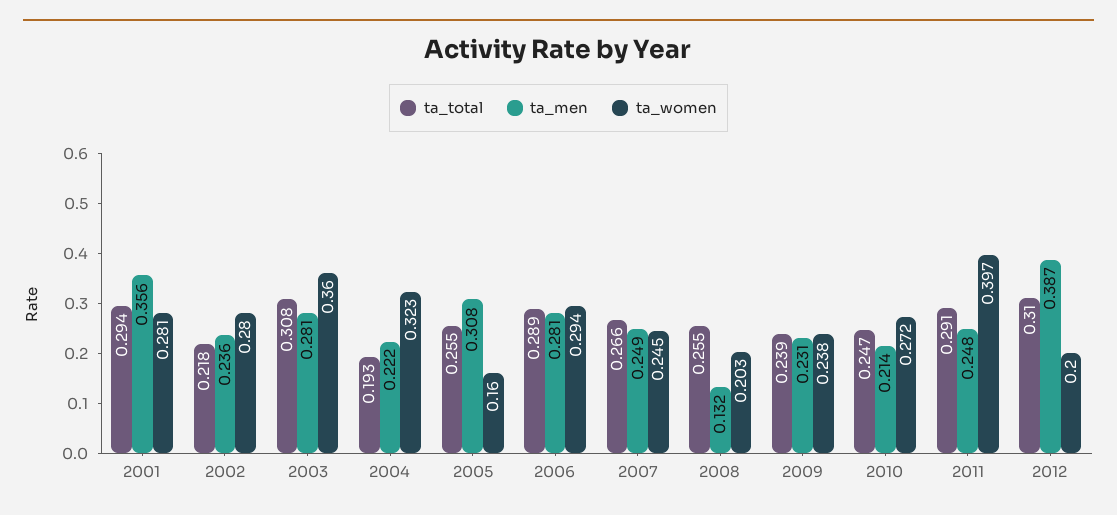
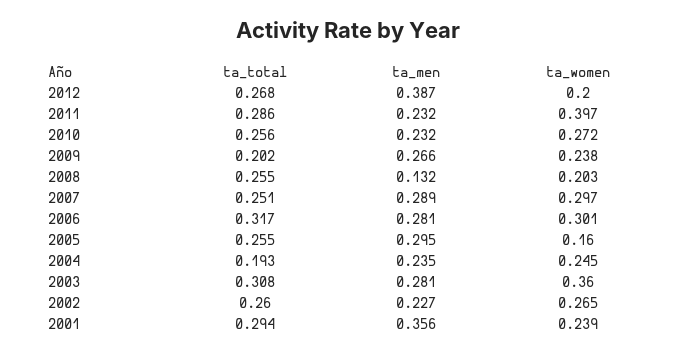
  {
    "ta_total": {
      "2001": 0.294,
-     "2002": 0.218,
+     "2002": 0.26,
      "2003": 0.308,
      "2004": 0.193,
      "2005": 0.255,
-     "2006": 0.289,
+     "2006": 0.317,
-     "2007": 0.266,
+     "2007": 0.251,
      "2008": 0.255,
-     "2009": 0.239,
+     "2009": 0.202,
-     "2010": 0.247,
+     "2010": 0.256,
-     "2011": 0.291,
+     "2011": 0.286,
-     "2012": 0.31
+     "2012": 0.268
    },
    "ta_men": {
      "2001": 0.356,
-     "2002": 0.236,
+     "2002": 0.227,
      "2003": 0.281,
-     "2004": 0.222,
+     "2004": 0.235,
-     "2005": 0.308,
+     "2005": 0.295,
      "2006": 0.281,
-     "2007": 0.249,
+     "2007": 0.289,
      "2008": 0.132,
-     "2009": 0.231,
+     "2009": 0.266,
-     "2010": 0.214,
+     "2010": 0.232,
-     "2011": 0.248,
+     "2011": 0.232,
      "2012": 0.387
    },
    "ta_women": {
-     "2001": 0.281,
+     "2001": 0.239,
-     "2002": 0.28,
+     "2002": 0.265,
      "2003": 0.36,
-     "2004": 0.323,
+     "2004": 0.245,
      "2005": 0.16,
-     "2006": 0.294,
+     "2006": 0.301,
-     "2007": 0.245,
+     "2007": 0.297,
      "2008": 0.203,
      "2009": 0.238,
      "2010": 0.272,
      "2011": 0.397,
      "2012": 0.2
    }
  }

